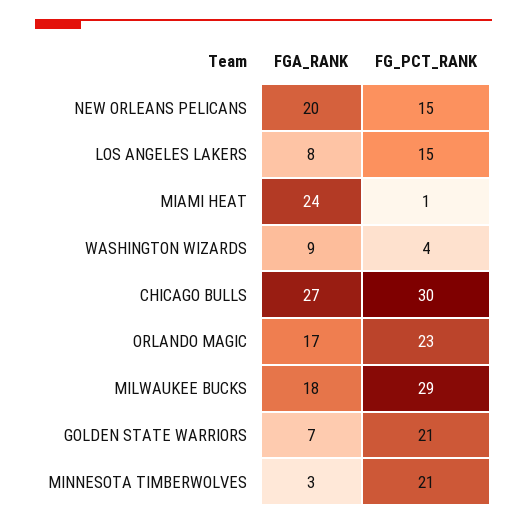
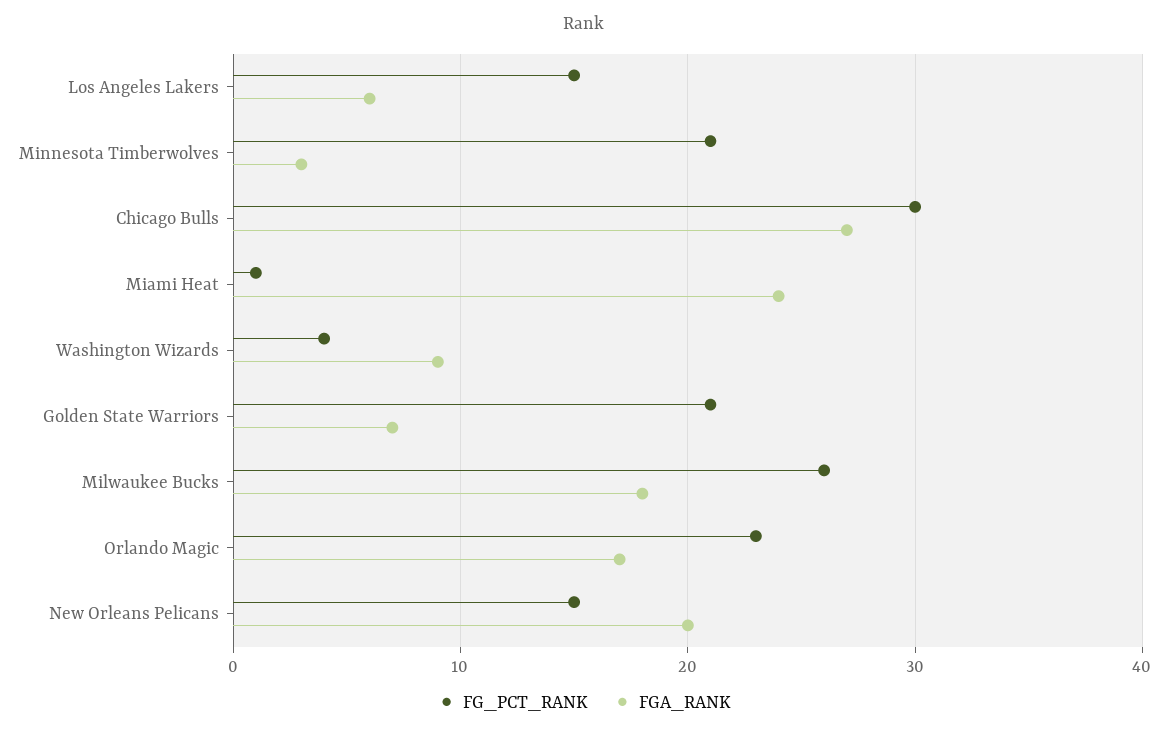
  {
    "FGA_RANK": {
      "NEW ORLEANS PELICANS": 20,
-     "LOS ANGELES LAKERS": 8,
+     "LOS ANGELES LAKERS": 6,
      "MIAMI HEAT": 24,
      "WASHINGTON WIZARDS": 9,
      "CHICAGO BULLS": 27,
      "ORLANDO MAGIC": 17,
      "MILWAUKEE BUCKS": 18,
      "GOLDEN STATE WARRIORS": 7,
      "MINNESOTA TIMBERWOLVES": 3
    },
    "FG_PCT_RANK": {
      "NEW ORLEANS PELICANS": 15,
      "LOS ANGELES LAKERS": 15,
      "MIAMI HEAT": 1,
      "WASHINGTON WIZARDS": 4,
      "CHICAGO BULLS": 30,
      "ORLANDO MAGIC": 23,
-     "MILWAUKEE BUCKS": 29,
+     "MILWAUKEE BUCKS": 26,
      "GOLDEN STATE WARRIORS": 21,
      "MINNESOTA TIMBERWOLVES": 21
    }
  }

